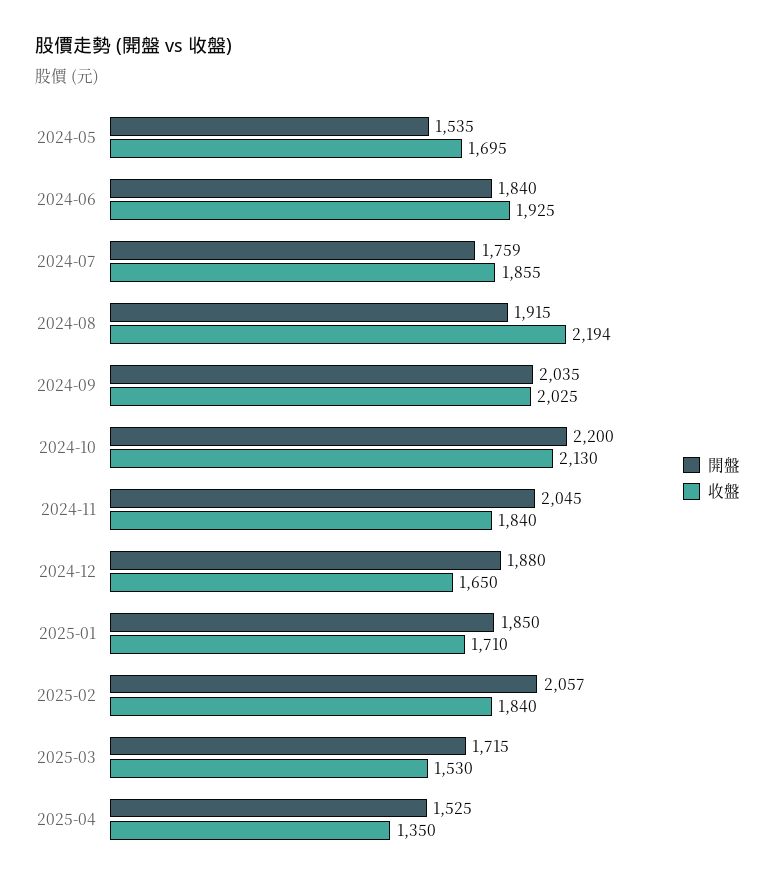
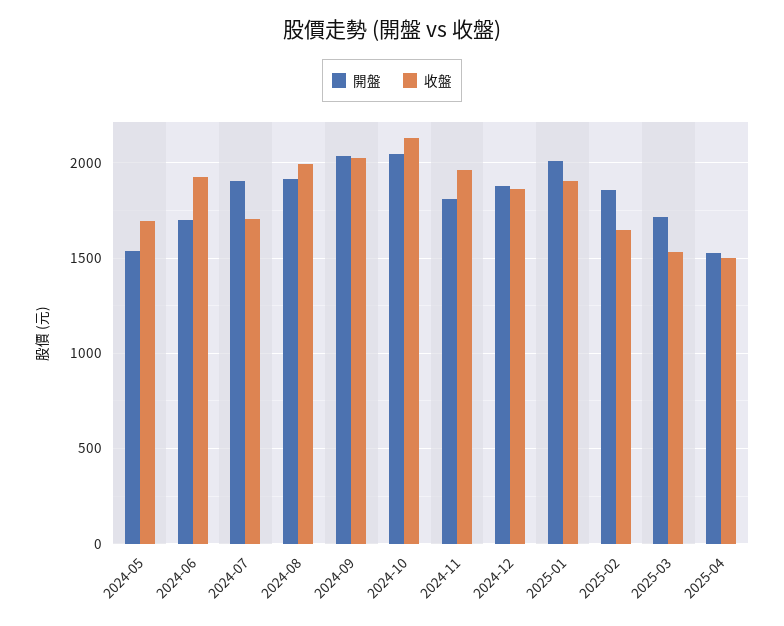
  {
    "開盤": {
      "2024-05": 1535,
-     "2024-06": 1840,
+     "2024-06": 1700,
-     "2024-07": 1759,
+     "2024-07": 1900,
      "2024-08": 1915,
      "2024-09": 2035,
-     "2024-10": 2200,
+     "2024-10": 2050,
-     "2024-11": 2045,
+     "2024-11": 1800,
      "2024-12": 1880,
-     "2025-01": 1850,
+     "2025-01": 2000,
-     "2025-02": 2057,
+     "2025-02": 1850,
      "2025-03": 1715,
      "2025-04": 1525
    },
    "收盤": {
      "2024-05": 1695,
      "2024-06": 1925,
-     "2024-07": 1855,
+     "2024-07": 1700,
-     "2024-08": 2194,
+     "2024-08": 2000,
      "2024-09": 2025,
      "2024-10": 2130,
-     "2024-11": 1840,
+     "2024-11": 1950,
-     "2024-12": 1650,
+     "2024-12": 1850,
-     "2025-01": 1710,
+     "2025-01": 1900,
-     "2025-02": 1840,
+     "2025-02": 1650,
      "2025-03": 1530,
-     "2025-04": 1350
+     "2025-04": 1500
    }
  }

